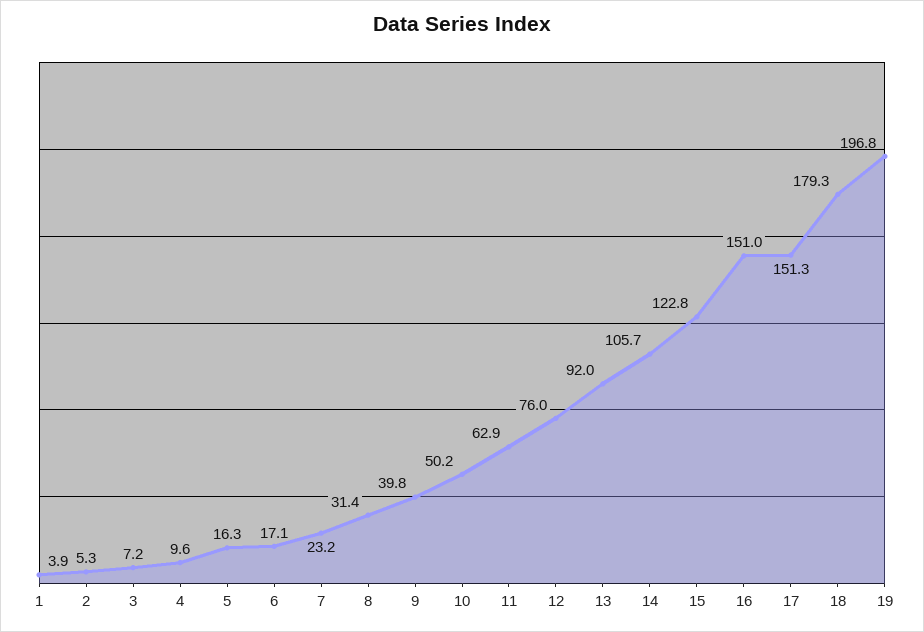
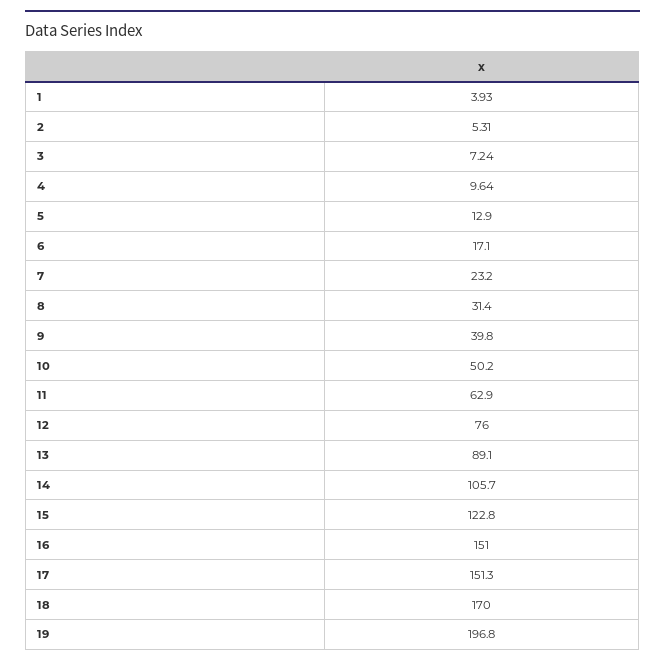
  {
    "1": 3.93,
    "2": 5.31,
    "3": 7.24,
    "4": 9.64,
-   "5": 16.3,
+   "5": 12.9,
    "6": 17.1,
    "7": 23.2,
    "8": 31.4,
    "9": 39.8,
    "10": 50.2,
    "11": 62.9,
    "12": 76,
-   "13": 92,
+   "13": 89.1,
    "14": 105.7,
    "15": 122.8,
    "16": 151,
    "17": 151.3,
-   "18": 179.3,
+   "18": 170,
    "19": 196.8
  }

